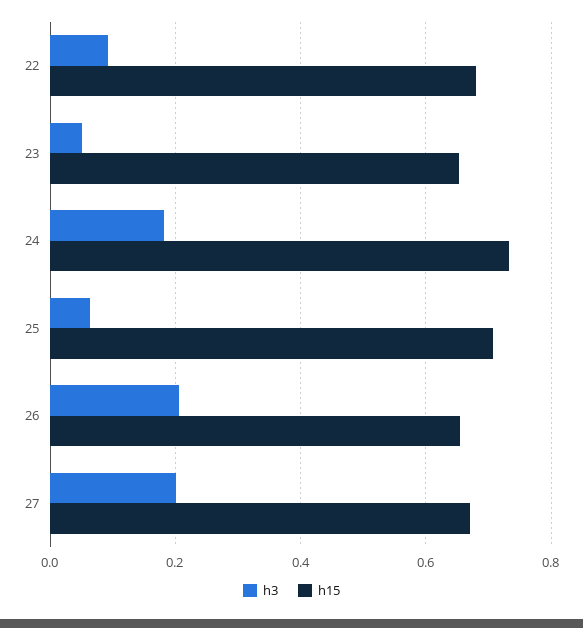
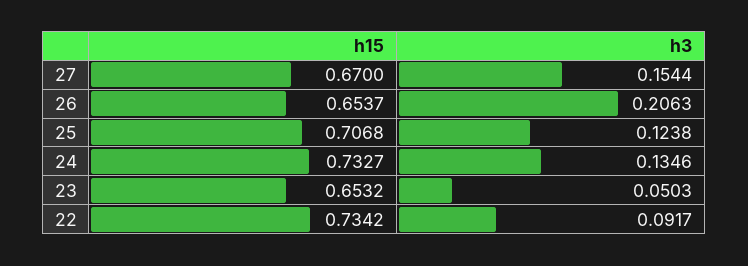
  {
    "h3": {
      "22": 0.0917,
      "23": 0.0503,
-     "24": 0.18,
+     "24": 0.1346,
-     "25": 0.06,
+     "25": 0.1238,
      "26": 0.2063,
-     "27": 0.2
+     "27": 0.1544
    },
    "h15": {
-     "22": 0.68,
+     "22": 0.7342,
      "23": 0.6532,
      "24": 0.7327,
      "25": 0.7068,
      "26": 0.6537,
      "27": 0.67
    }
  }

